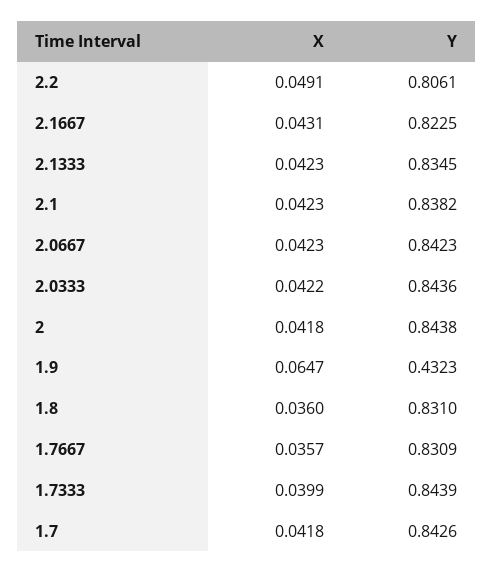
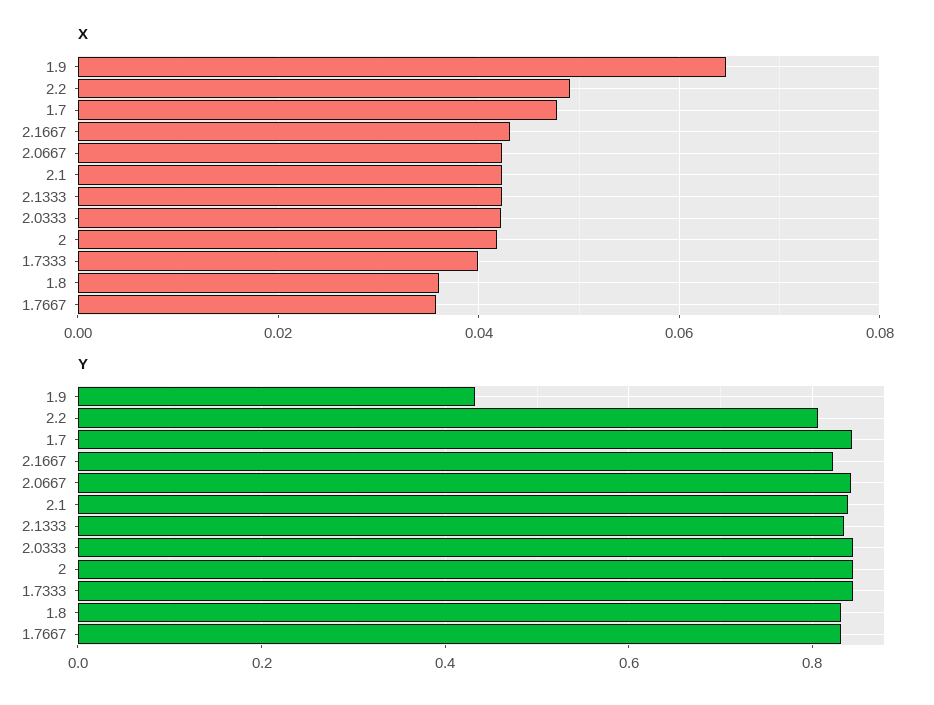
  {
    "X": {
      "2.2": 0.0491,
      "2.1667": 0.0431,
      "2.1333": 0.0423,
      "2.1": 0.0423,
      "2.0667": 0.0423,
      "2.0333": 0.0422,
      "2": 0.0418,
      "1.9": 0.0647,
      "1.8": 0.036,
      "1.7667": 0.0357,
      "1.7333": 0.0399,
-     "1.7": 0.0418
+     "1.7": 0.048
    },
    "Y": {
      "2.2": 0.8061,
      "2.1667": 0.8225,
      "2.1333": 0.8345,
      "2.1": 0.8382,
      "2.0667": 0.8423,
      "2.0333": 0.8436,
      "2": 0.8438,
      "1.9": 0.4323,
      "1.8": 0.831,
      "1.7667": 0.8309,
      "1.7333": 0.8439,
      "1.7": 0.8426
    }
  }

